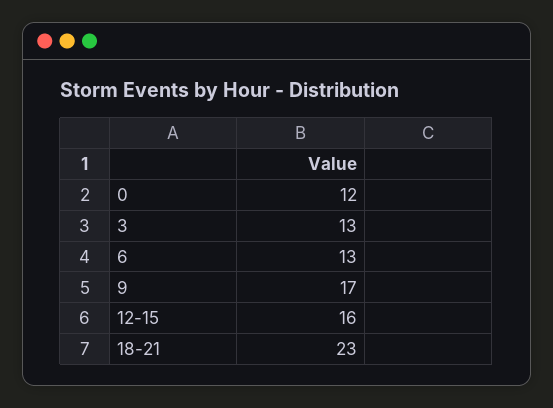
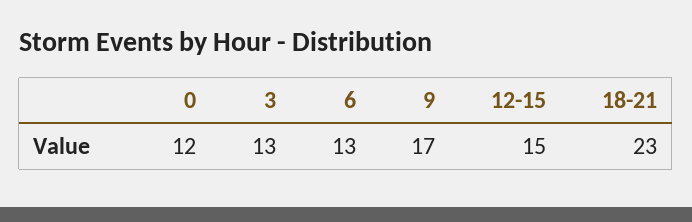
  {
    "0": 12,
    "3": 13,
    "6": 13,
    "9": 17,
-   "12-15": 16,
+   "12-15": 15,
    "18-21": 23
  }

